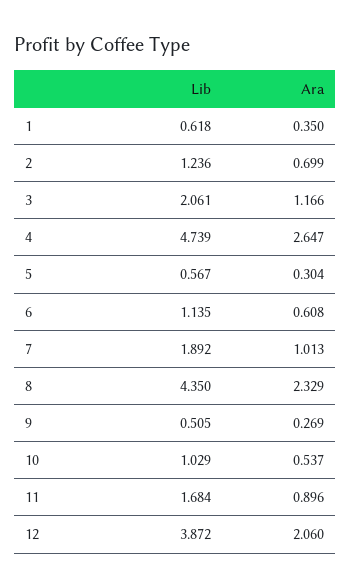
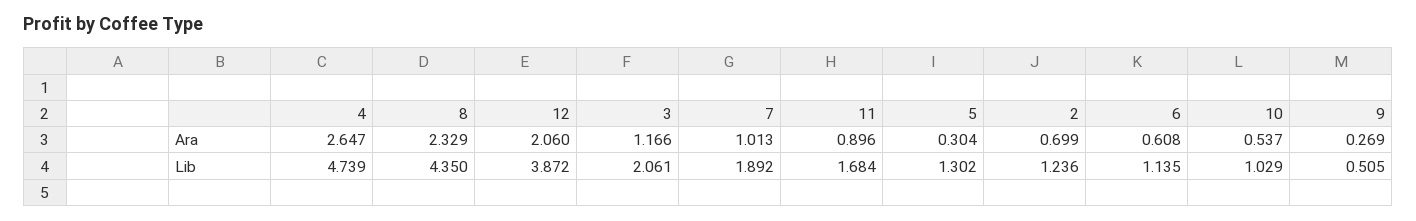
  {
    "Lib": {
-     "1": 0.618,
      "2": 1.236,
      "3": 2.061,
      "4": 4.739,
-     "5": 0.567,
+     "5": 1.302,
      "6": 1.135,
      "7": 1.892,
      "8": 4.35,
      "9": 0.505,
      "10": 1.029,
      "11": 1.684,
      "12": 3.872
    },
    "Ara": {
-     "1": 0.35,
      "2": 0.699,
      "3": 1.166,
      "4": 2.647,
      "5": 0.304,
      "6": 0.608,
      "7": 1.013,
      "8": 2.329,
      "9": 0.269,
      "10": 0.537,
      "11": 0.896,
      "12": 2.06
    }
  }

